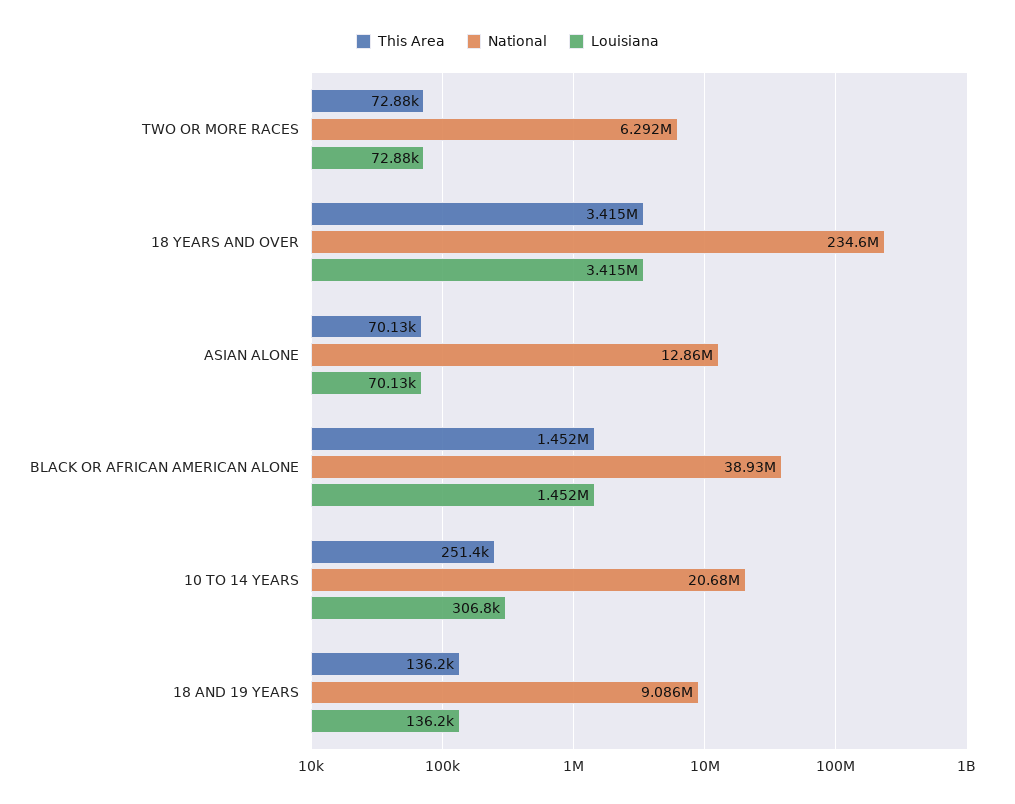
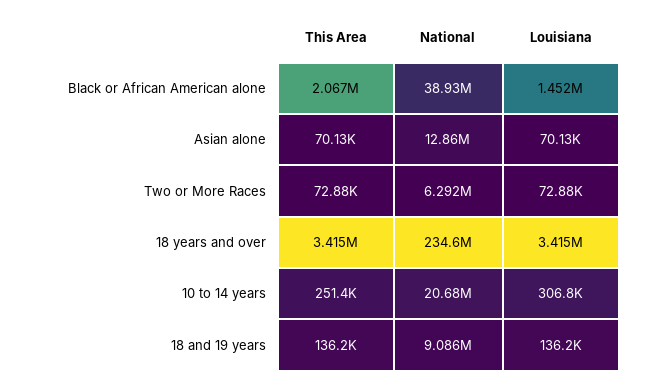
  {
    "This Area": {
      "TWO OR MORE RACES": 72880,
      "18 YEARS AND OVER": 3415000,
      "ASIAN ALONE": 70130,
-     "BLACK OR AFRICAN AMERICAN ALONE": 1452000,
+     "BLACK OR AFRICAN AMERICAN ALONE": 2067000,
      "10 TO 14 YEARS": 251400,
      "18 AND 19 YEARS": 136200
    },
    "National": {
      "TWO OR MORE RACES": 6292000,
      "18 YEARS AND OVER": 234600000,
      "ASIAN ALONE": 12860000,
      "BLACK OR AFRICAN AMERICAN ALONE": 38930000,
      "10 TO 14 YEARS": 20680000,
      "18 AND 19 YEARS": 9086000
    },
    "Louisiana": {
      "TWO OR MORE RACES": 72880,
      "18 YEARS AND OVER": 3415000,
      "ASIAN ALONE": 70130,
      "BLACK OR AFRICAN AMERICAN ALONE": 1452000,
      "10 TO 14 YEARS": 306800,
      "18 AND 19 YEARS": 136200
    }
  }

